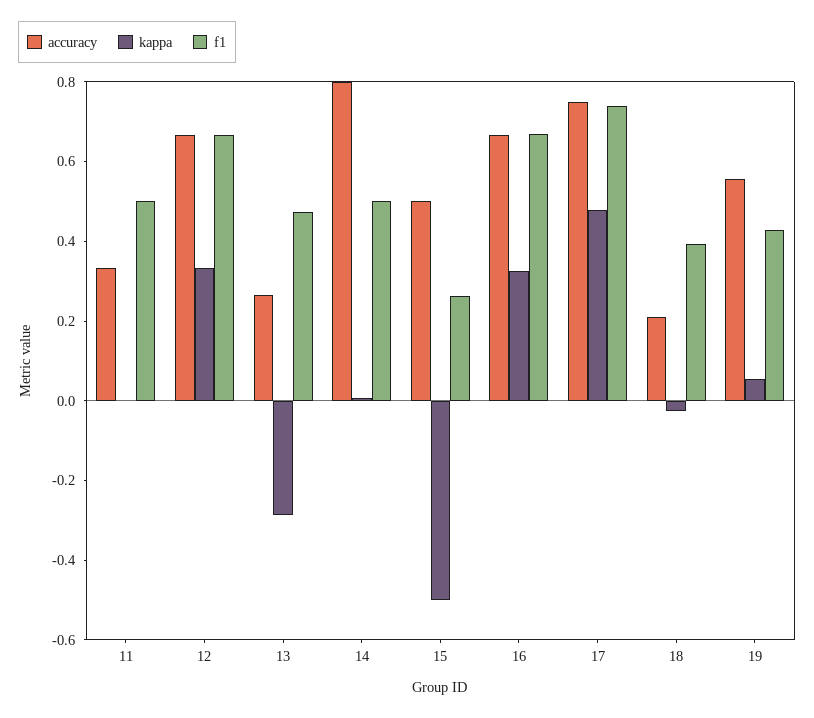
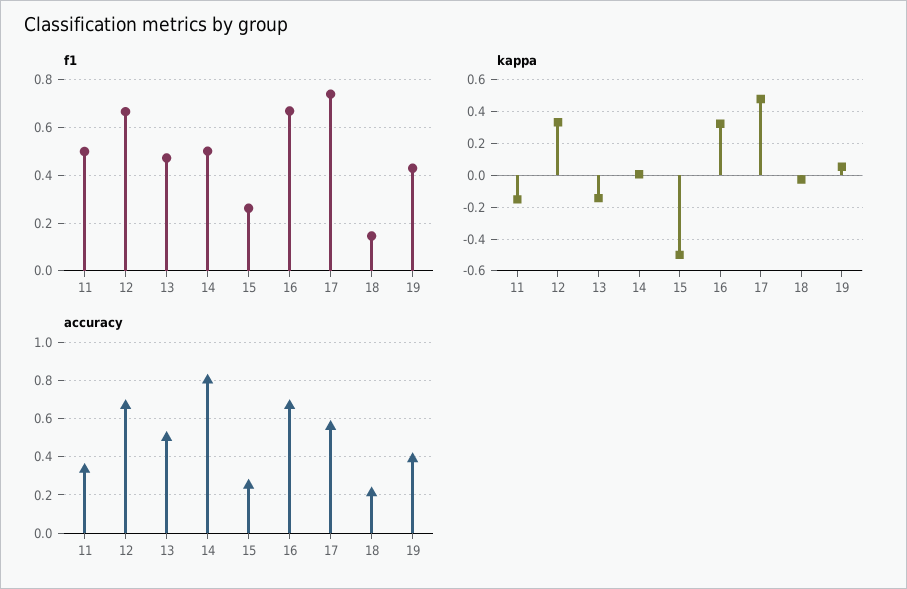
  {
    "accuracy": {
      "11": 0.35,
      "12": 0.65,
-     "13": 0.25,
+     "13": 0.5,
      "14": 0.8,
-     "15": 0.5,
+     "15": 0.25,
      "16": 0.65,
-     "17": 0.75,
+     "17": 0.55,
      "18": 0.2,
-     "19": 0.55
+     "19": 0.4
    },
    "kappa": {
-     "11": 0,
+     "11": -0.15,
      "12": 0.35,
-     "13": -0.3,
+     "13": -0.15,
      "14": 0,
      "15": -0.5,
      "16": 0.3,
      "17": 0.5,
      "18": -0.05,
      "19": 0.05
    },
    "f1": {
      "11": 0.5,
      "12": 0.65,
      "13": 0.45,
      "14": 0.5,
      "15": 0.25,
      "16": 0.65,
      "17": 0.75,
-     "18": 0.4,
+     "18": 0.15,
      "19": 0.45
    }
  }

